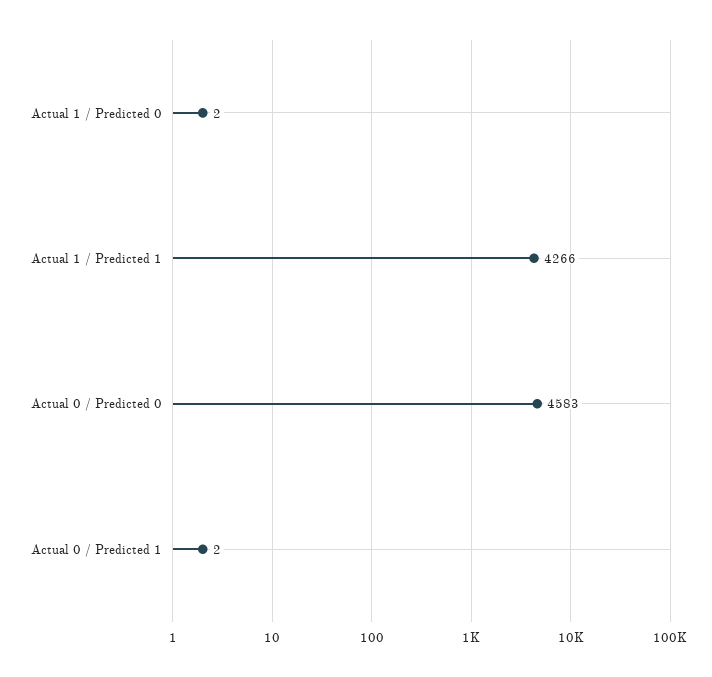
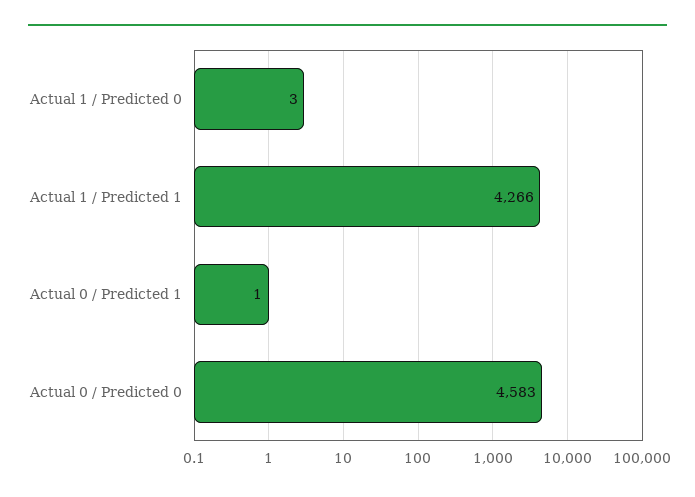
  {
-   "Actual 1 / Predicted 0": 2,
+   "Actual 1 / Predicted 0": 3,
    "Actual 1 / Predicted 1": 4266,
    "Actual 0 / Predicted 0": 4583,
-   "Actual 0 / Predicted 1": 2
+   "Actual 0 / Predicted 1": 1
  }

